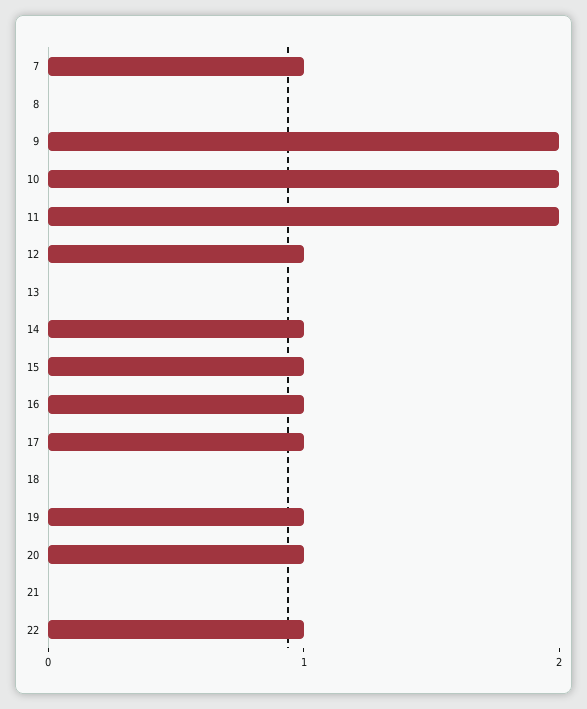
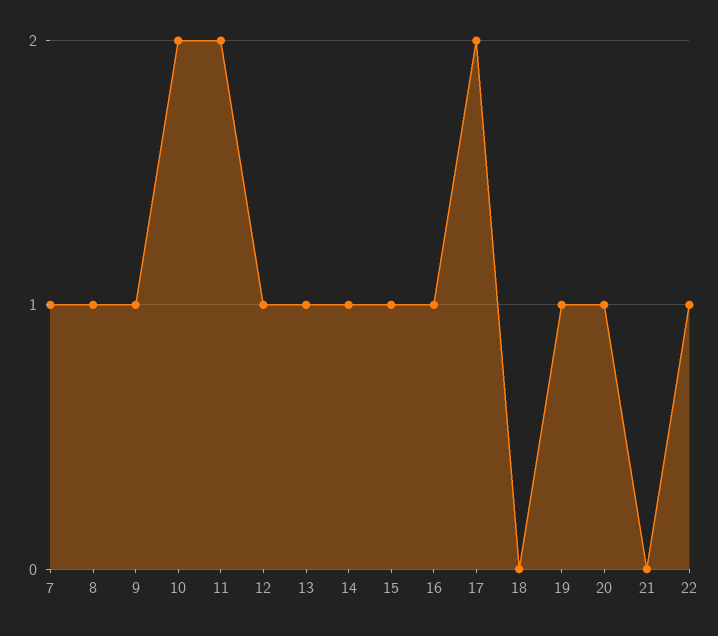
  {
    "7": 1,
-   "8": 0,
+   "8": 1,
-   "9": 2,
+   "9": 1,
    "10": 2,
    "11": 2,
    "12": 1,
-   "13": 0,
+   "13": 1,
    "14": 1,
    "15": 1,
    "16": 1,
-   "17": 1,
+   "17": 2,
    "18": 0,
    "19": 1,
    "20": 1,
    "21": 0,
    "22": 1
  }

